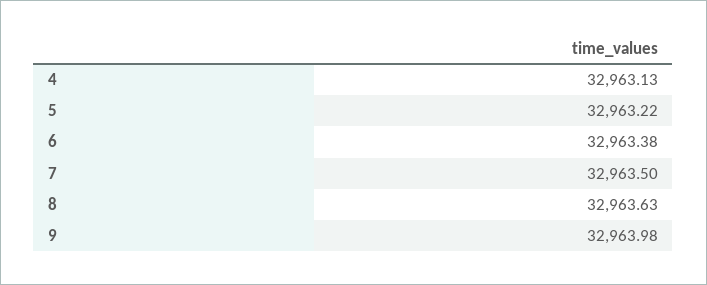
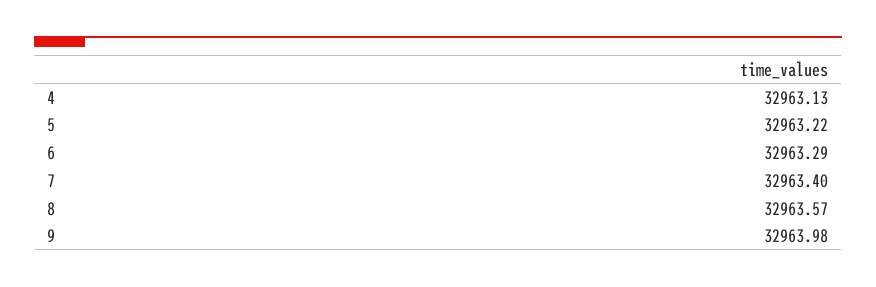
  {
    "4": 32963.13,
    "5": 32963.22,
-   "6": 32963.38,
+   "6": 32963.29,
-   "7": 32963.5,
+   "7": 32963.4,
-   "8": 32963.63,
+   "8": 32963.57,
    "9": 32963.98
  }

